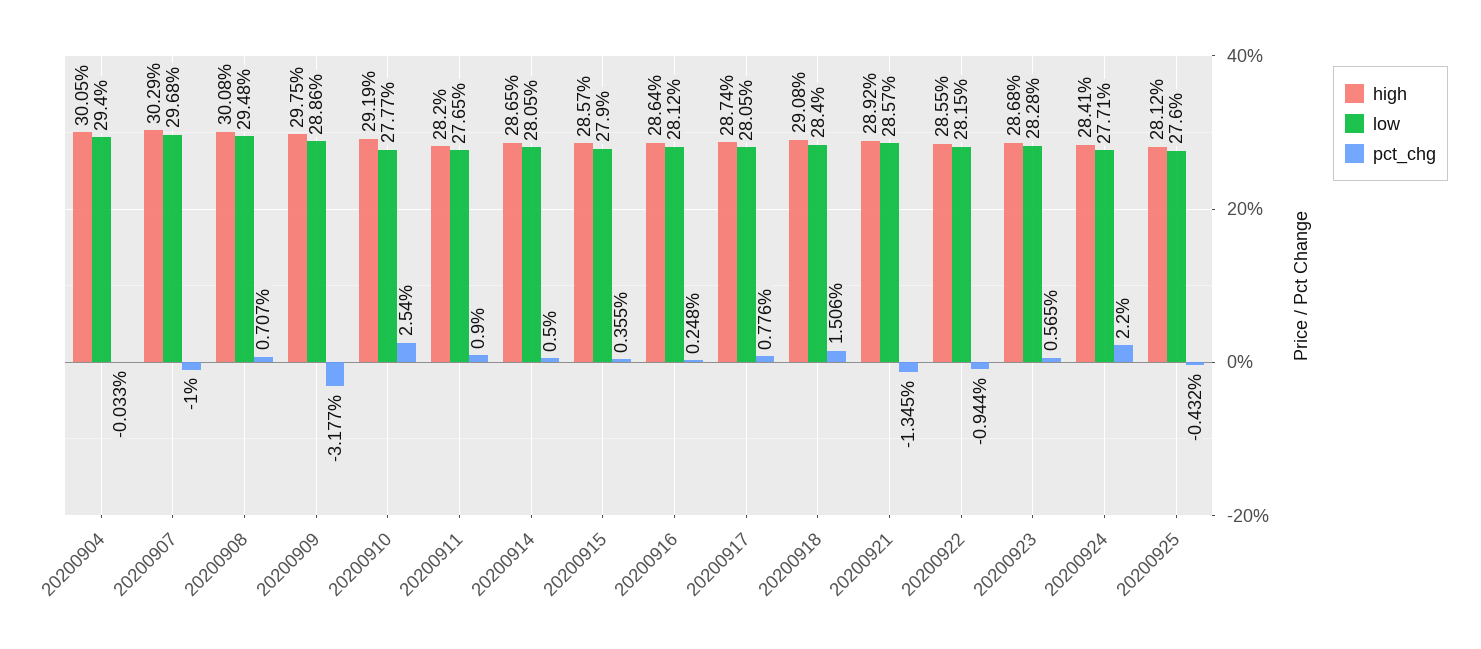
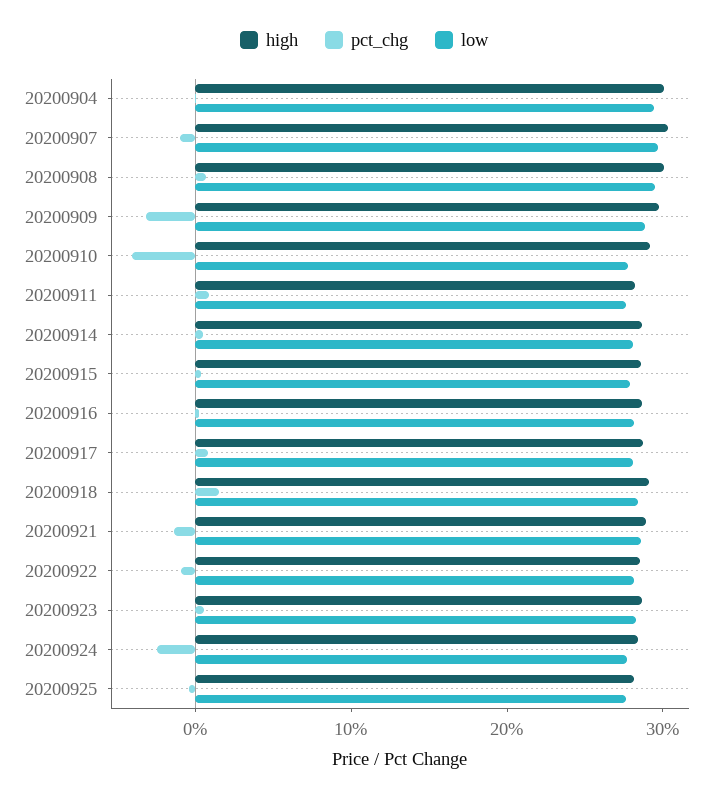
  {
    "high": {
      "20200904": 30.05,
      "20200907": 30.29,
      "20200908": 30.08,
      "20200909": 29.75,
      "20200910": 29.19,
      "20200911": 28.2,
      "20200914": 28.65,
      "20200915": 28.57,
      "20200916": 28.64,
      "20200917": 28.74,
      "20200918": 29.08,
      "20200921": 28.92,
      "20200922": 28.55,
      "20200923": 28.68,
      "20200924": 28.41,
      "20200925": 28.12
    },
    "low": {
      "20200904": 29.4,
      "20200907": 29.68,
      "20200908": 29.48,
      "20200909": 28.86,
      "20200910": 27.77,
      "20200911": 27.65,
      "20200914": 28.05,
      "20200915": 27.9,
      "20200916": 28.12,
      "20200917": 28.05,
      "20200918": 28.4,
      "20200921": 28.57,
      "20200922": 28.15,
      "20200923": 28.28,
      "20200924": 27.71,
      "20200925": 27.6
    },
    "pct_chg": {
      "20200904": -0.033,
      "20200907": -1,
      "20200908": 0.707,
      "20200909": -3.177,
-     "20200910": 2.54,
+     "20200910": -4,
      "20200911": 0.9,
      "20200914": 0.5,
      "20200915": 0.355,
      "20200916": 0.248,
      "20200917": 0.776,
      "20200918": 1.506,
      "20200921": -1.345,
      "20200922": -0.944,
      "20200923": 0.565,
-     "20200924": 2.2,
+     "20200924": -2,
      "20200925": -0.432
    }
  }

